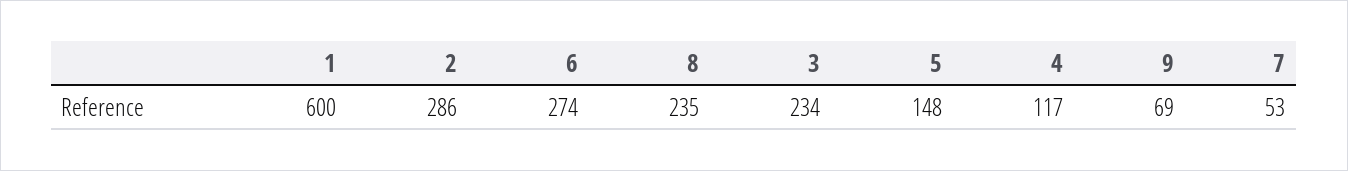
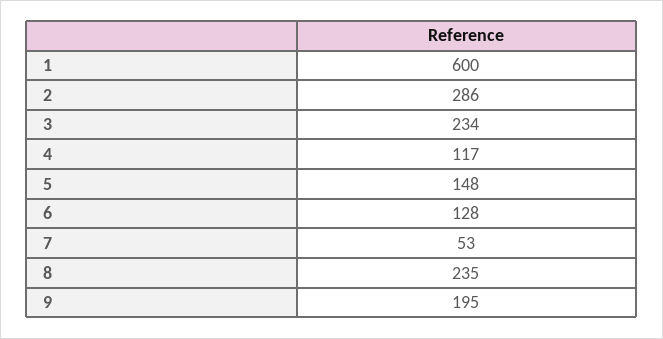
  {
    "1": 600,
    "2": 286,
-   "6": 274,
+   "6": 128,
    "8": 235,
    "3": 234,
    "5": 148,
    "4": 117,
-   "9": 69,
+   "9": 195,
    "7": 53
  }

